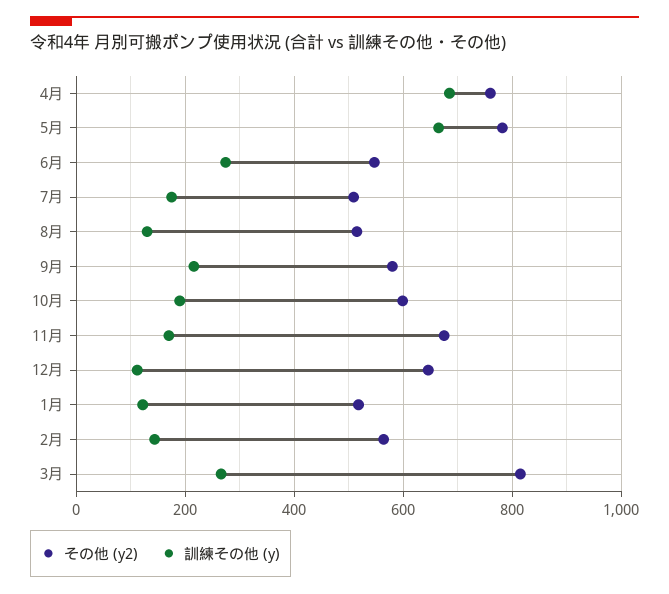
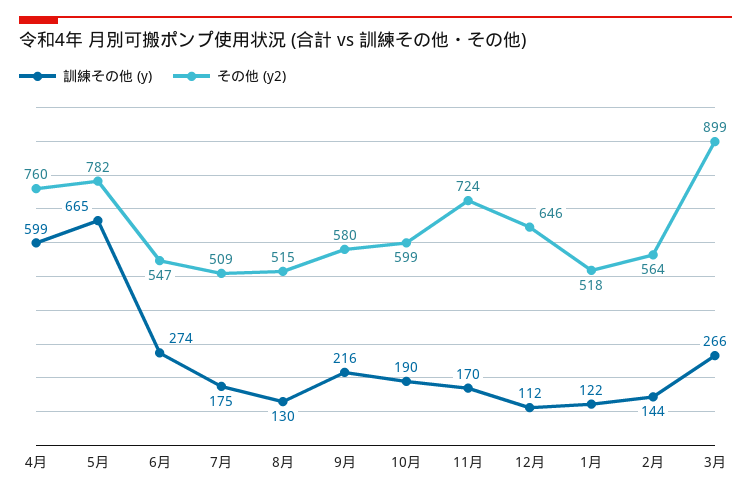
  {
    "その他 (y2)": {
      "4月": 760,
      "5月": 782,
      "6月": 547,
      "7月": 509,
      "8月": 515,
      "9月": 580,
      "10月": 599,
-     "11月": 680,
+     "11月": 724,
      "12月": 646,
      "1月": 518,
      "2月": 564,
-     "3月": 820
+     "3月": 899
    },
    "訓練その他 (y)": {
-     "4月": 680,
+     "4月": 599,
      "5月": 665,
      "6月": 274,
      "7月": 175,
      "8月": 130,
      "9月": 216,
      "10月": 190,
      "11月": 170,
      "12月": 112,
      "1月": 122,
      "2月": 144,
      "3月": 266
    }
  }

